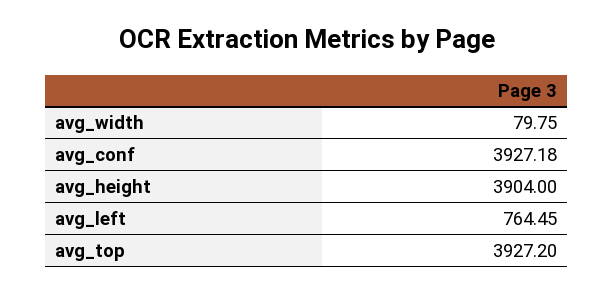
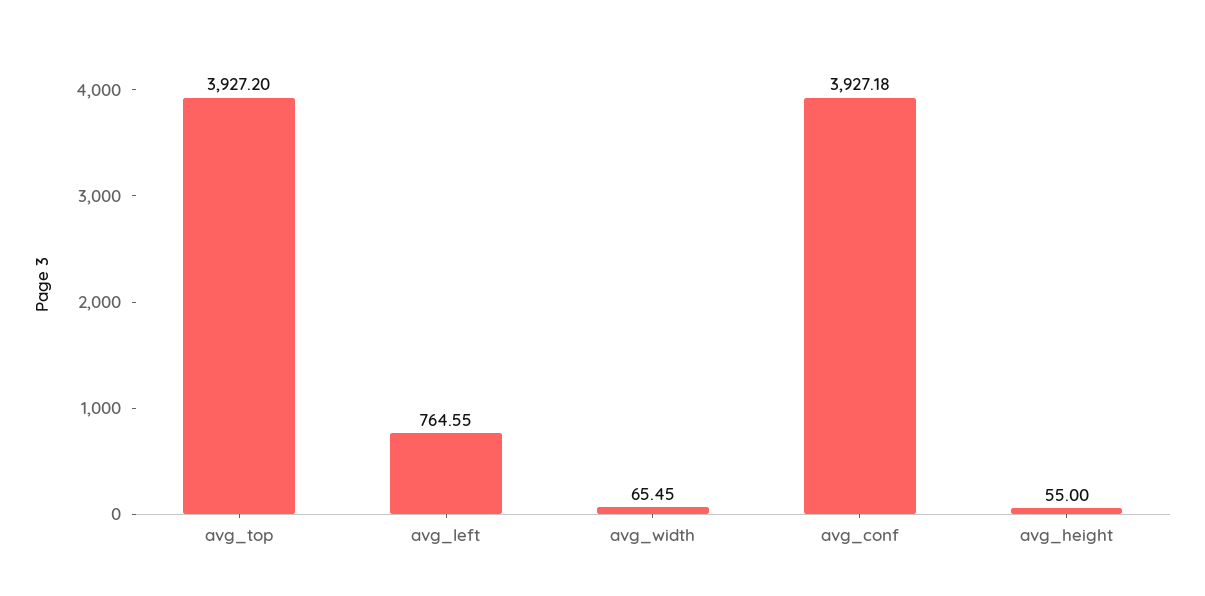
  {
-   "avg_width": 79.75,
+   "avg_width": 65.45,
    "avg_conf": 3927.18,
-   "avg_height": 3904,
+   "avg_height": 55,
-   "avg_left": 764.45,
+   "avg_left": 764.55,
    "avg_top": 3927.2
  }

